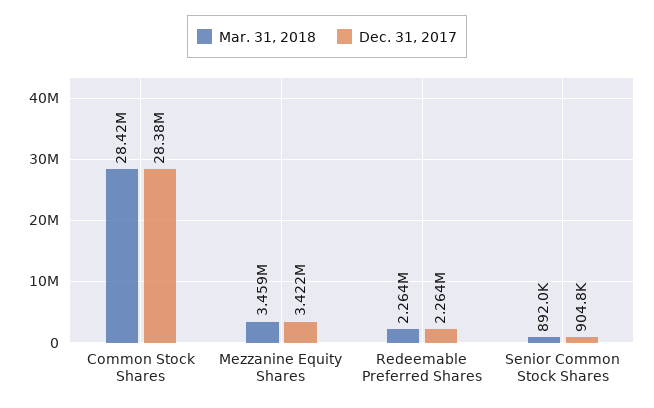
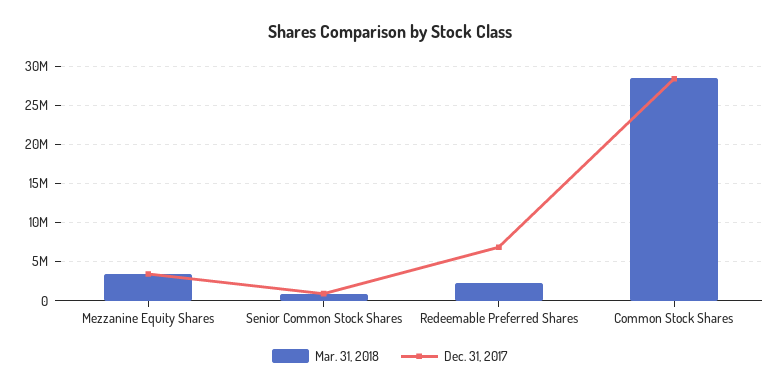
  {
    "Mar. 31, 2018": {
      "Common Stock Shares": 28420000,
      "Mezzanine Equity Shares": 3459000,
      "Redeemable Preferred Shares": 2264000,
      "Senior Common Stock Shares": 892000
    },
    "Dec. 31, 2017": {
      "Common Stock Shares": 28380000,
      "Mezzanine Equity Shares": 3422000,
-     "Redeemable Preferred Shares": 2264000,
+     "Redeemable Preferred Shares": 7000000,
      "Senior Common Stock Shares": 904800
    }
  }

